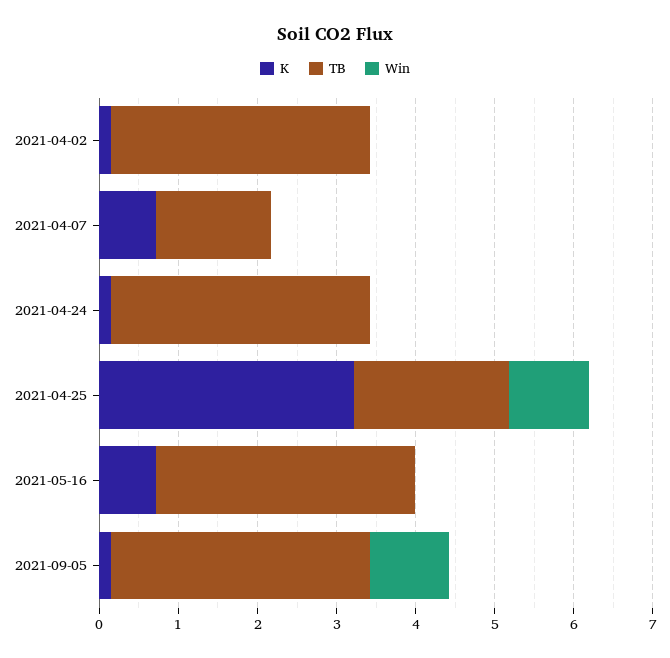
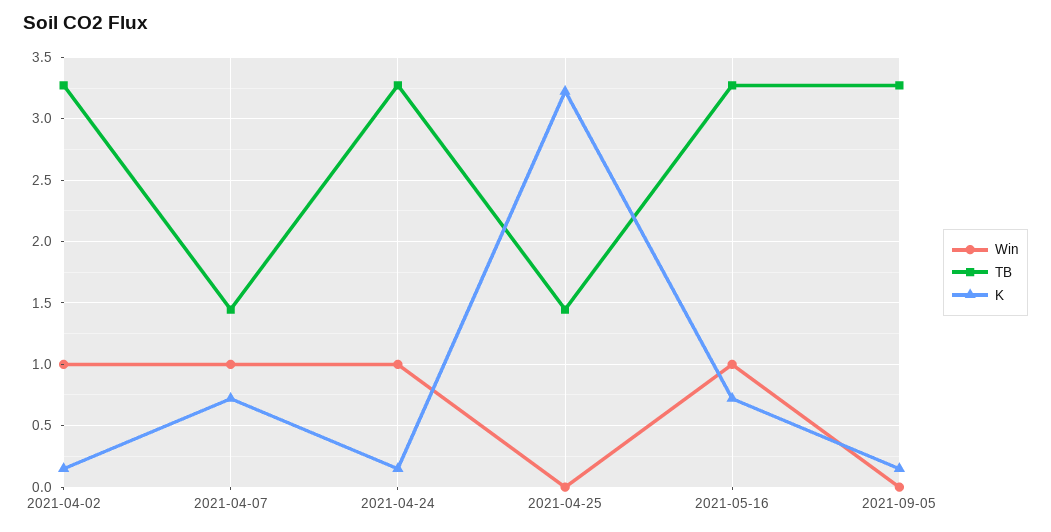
  {
    "K": {
      "2021-04-02": 0.15,
      "2021-04-07": 0.7,
      "2021-04-24": 0.15,
      "2021-04-25": 3.2,
      "2021-05-16": 0.7,
      "2021-09-05": 0.15
    },
    "TB": {
      "2021-04-02": 3.25,
      "2021-04-07": 1.45,
      "2021-04-24": 3.25,
-     "2021-04-25": 2,
+     "2021-04-25": 1.45,
      "2021-05-16": 3.25,
      "2021-09-05": 3.25
    },
    "Win": {
-     "2021-04-02": 0,
+     "2021-04-02": 1,
-     "2021-04-07": 0,
+     "2021-04-07": 1,
-     "2021-04-24": 0,
+     "2021-04-24": 1,
-     "2021-04-25": 1,
+     "2021-04-25": 0,
-     "2021-05-16": 0,
+     "2021-05-16": 1,
-     "2021-09-05": 1
+     "2021-09-05": 0
    }
  }

